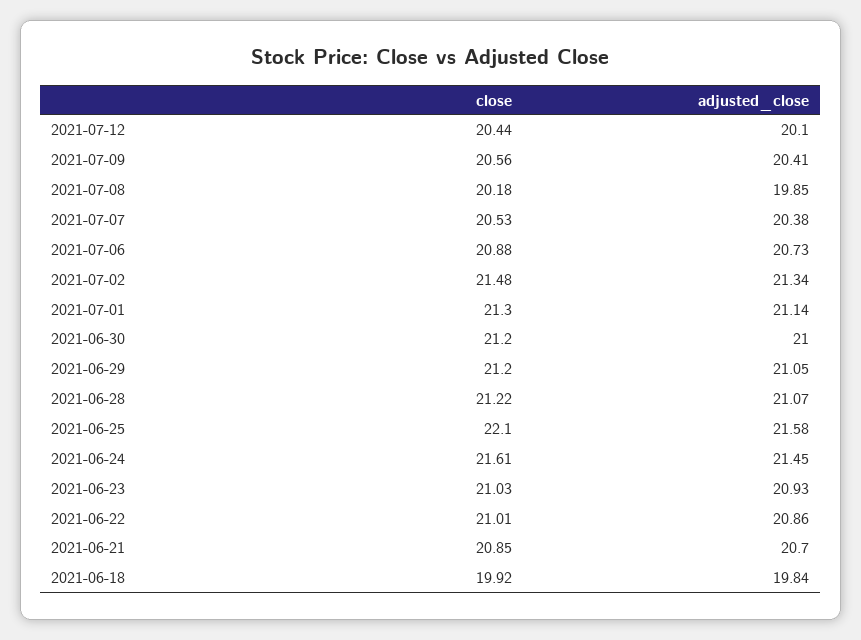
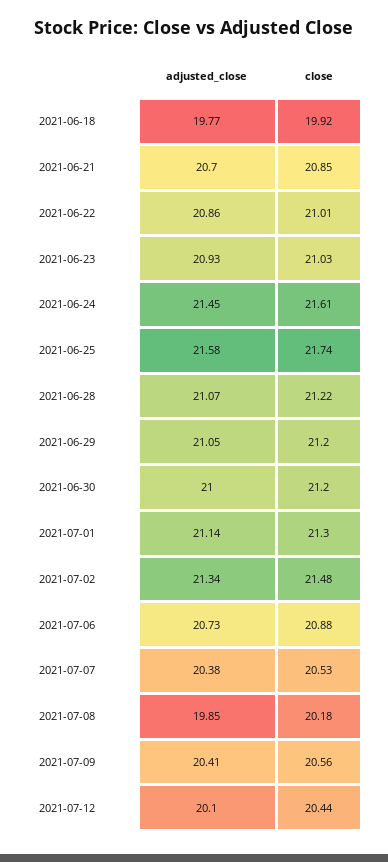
  {
    "close": {
      "2021-07-12": 20.44,
      "2021-07-09": 20.56,
      "2021-07-08": 20.18,
      "2021-07-07": 20.53,
      "2021-07-06": 20.88,
      "2021-07-02": 21.48,
      "2021-07-01": 21.3,
      "2021-06-30": 21.2,
      "2021-06-29": 21.2,
      "2021-06-28": 21.22,
-     "2021-06-25": 22.1,
+     "2021-06-25": 21.74,
      "2021-06-24": 21.61,
      "2021-06-23": 21.03,
      "2021-06-22": 21.01,
      "2021-06-21": 20.85,
      "2021-06-18": 19.92
    },
    "adjusted_close": {
      "2021-07-12": 20.1,
      "2021-07-09": 20.41,
      "2021-07-08": 19.85,
      "2021-07-07": 20.38,
      "2021-07-06": 20.73,
      "2021-07-02": 21.34,
      "2021-07-01": 21.14,
      "2021-06-30": 21,
      "2021-06-29": 21.05,
      "2021-06-28": 21.07,
      "2021-06-25": 21.58,
      "2021-06-24": 21.45,
      "2021-06-23": 20.93,
      "2021-06-22": 20.86,
      "2021-06-21": 20.7,
-     "2021-06-18": 19.84
+     "2021-06-18": 19.77
    }
  }

